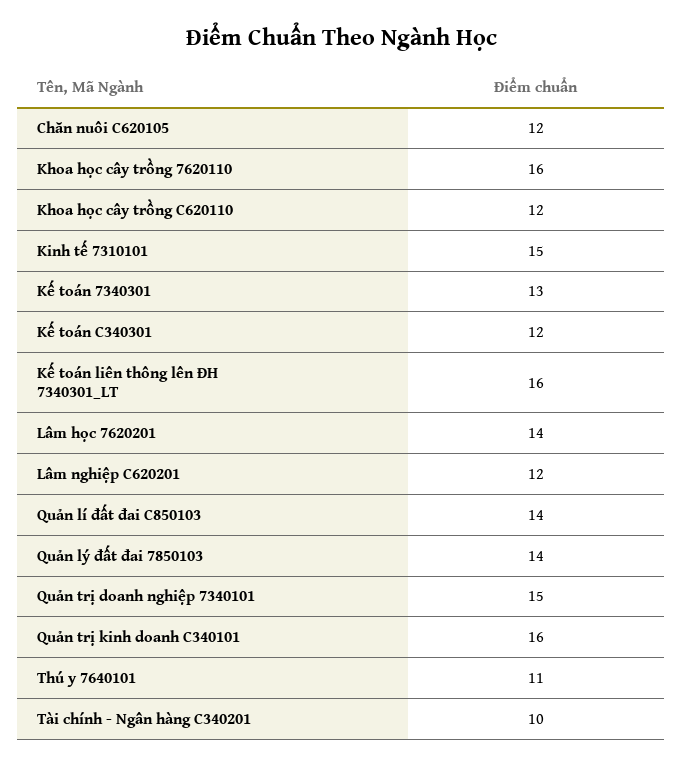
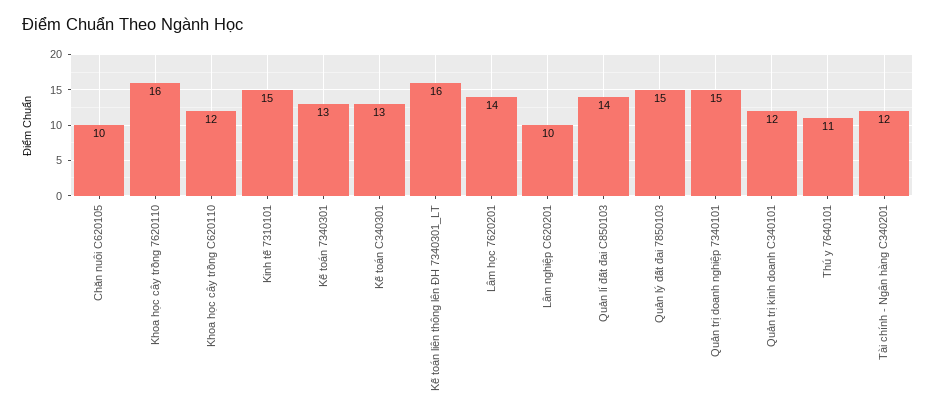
  {
-   "Chăn nuôi C620105": 12,
+   "Chăn nuôi C620105": 10,
    "Khoa học cây trồng 7620110": 16,
    "Khoa học cây trồng C620110": 12,
    "Kinh tế 7310101": 15,
    "Kế toán 7340301": 13,
-   "Kế toán C340301": 12,
+   "Kế toán C340301": 13,
    "Kế toán liên thông lên ĐH 7340301_LT": 16,
    "Lâm học 7620201": 14,
-   "Lâm nghiệp C620201": 12,
+   "Lâm nghiệp C620201": 10,
    "Quản lí đất đai C850103": 14,
-   "Quản lý đất đai 7850103": 14,
+   "Quản lý đất đai 7850103": 15,
    "Quản trị doanh nghiệp 7340101": 15,
-   "Quản trị kinh doanh C340101": 16,
+   "Quản trị kinh doanh C340101": 12,
    "Thú y 7640101": 11,
-   "Tài chính - Ngân hàng C340201": 10
+   "Tài chính - Ngân hàng C340201": 12
  }

